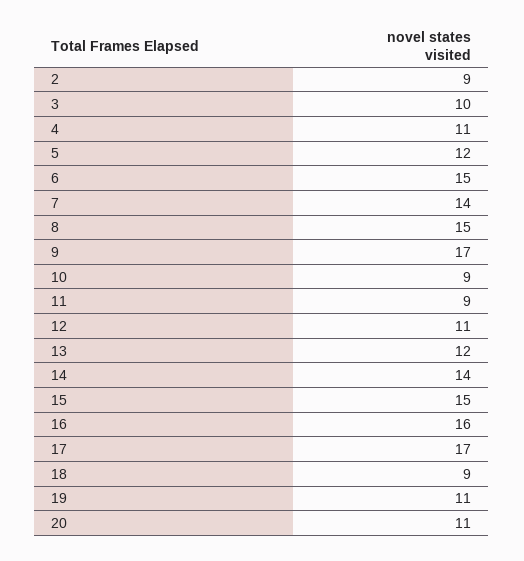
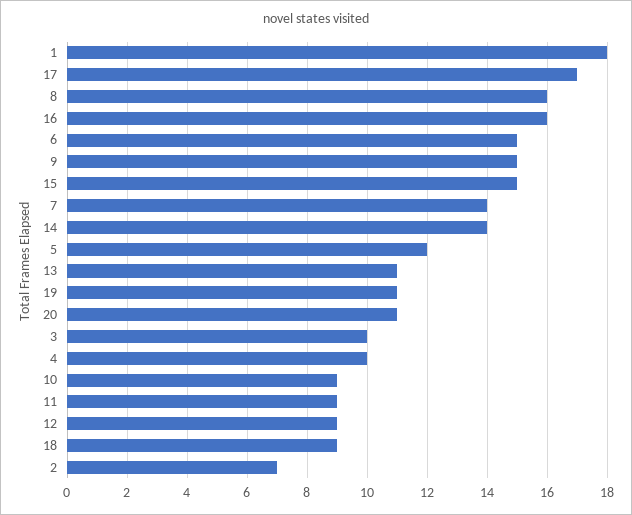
  {
-   "2": 9,
+   "2": 7,
    "3": 10,
-   "4": 11,
+   "4": 10,
    "5": 12,
    "6": 15,
    "7": 14,
-   "8": 15,
+   "8": 16,
-   "9": 17,
+   "9": 15,
    "10": 9,
    "11": 9,
-   "12": 11,
+   "12": 9,
-   "13": 12,
+   "13": 11,
    "14": 14,
    "15": 15,
    "16": 16,
    "17": 17,
    "18": 9,
    "19": 11,
-   "20": 11
+   "20": 11,
+   "1": 18
  }

